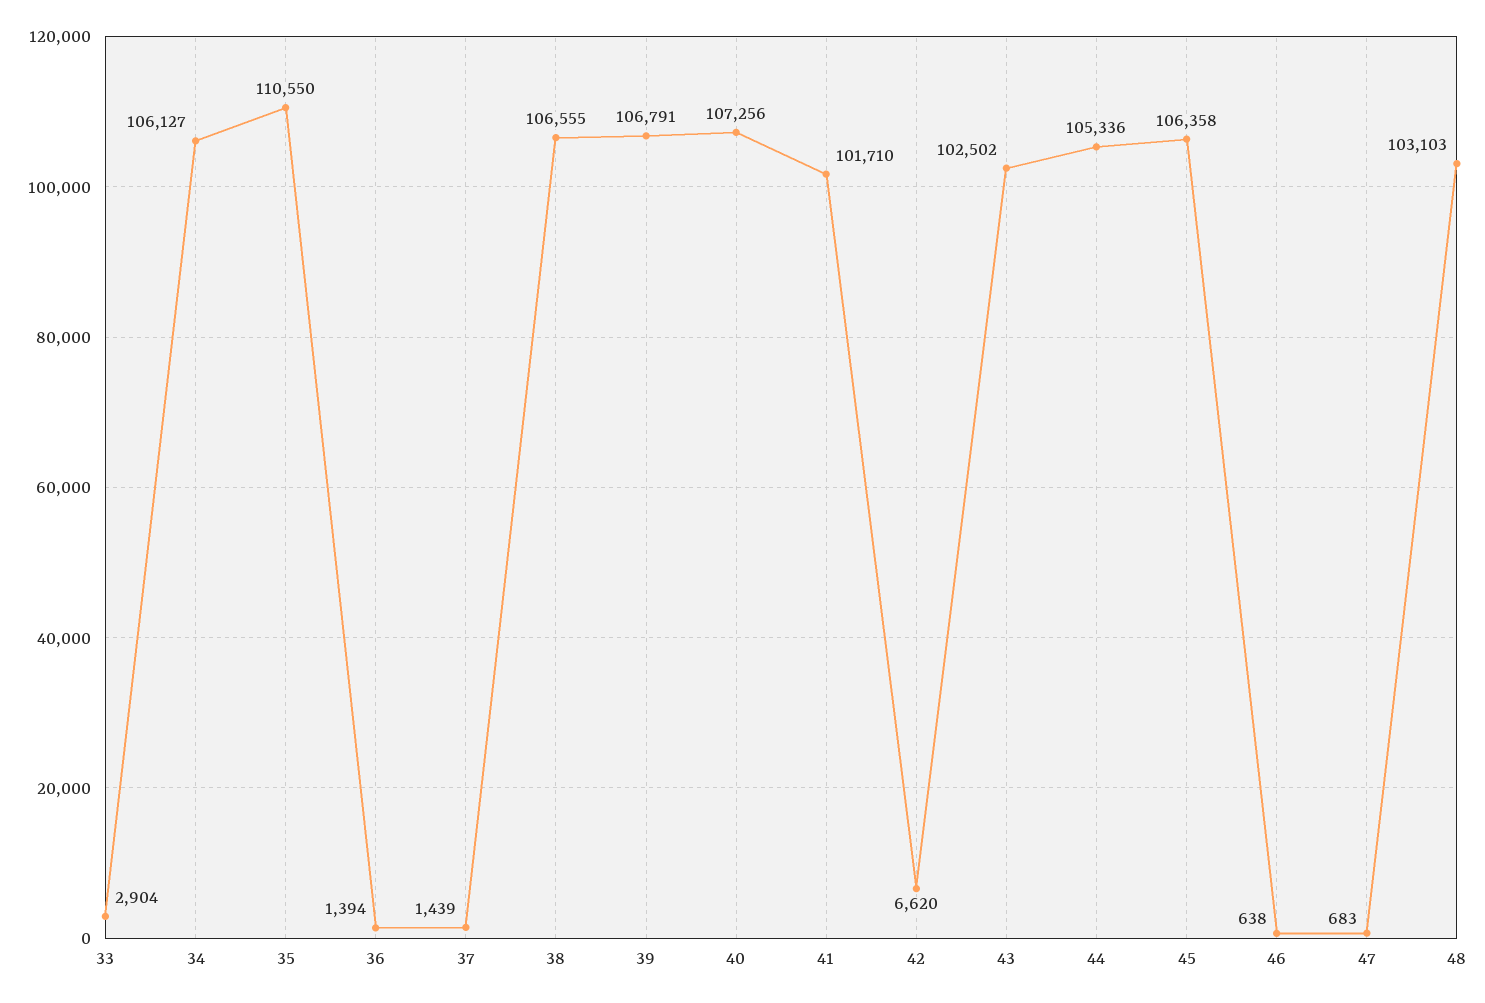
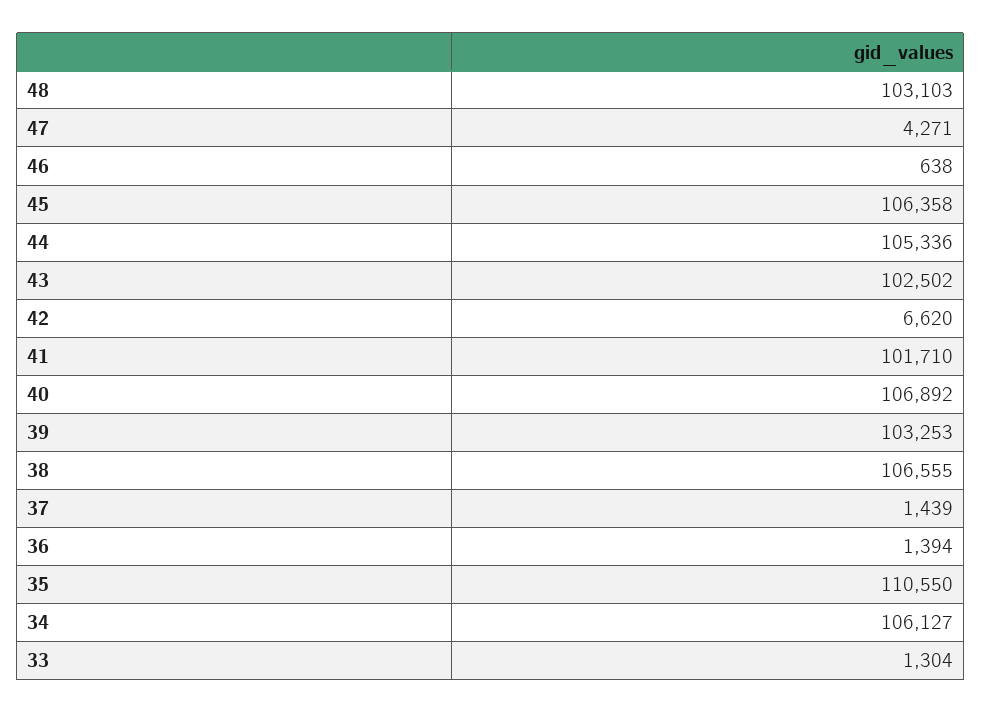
  {
-   "33": 2904,
+   "33": 1304,
    "34": 106127,
    "35": 110550,
    "36": 1394,
    "37": 1439,
    "38": 106555,
-   "39": 106791,
+   "39": 103253,
-   "40": 107256,
+   "40": 106892,
    "41": 101710,
    "42": 6620,
    "43": 102502,
    "44": 105336,
    "45": 106358,
    "46": 638,
-   "47": 683,
+   "47": 4271,
    "48": 103103
  }

